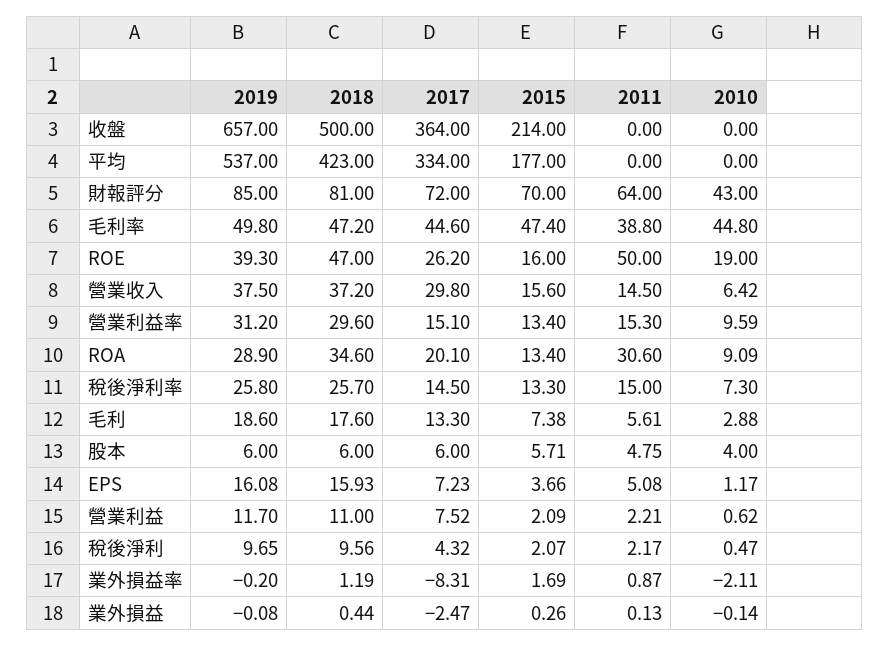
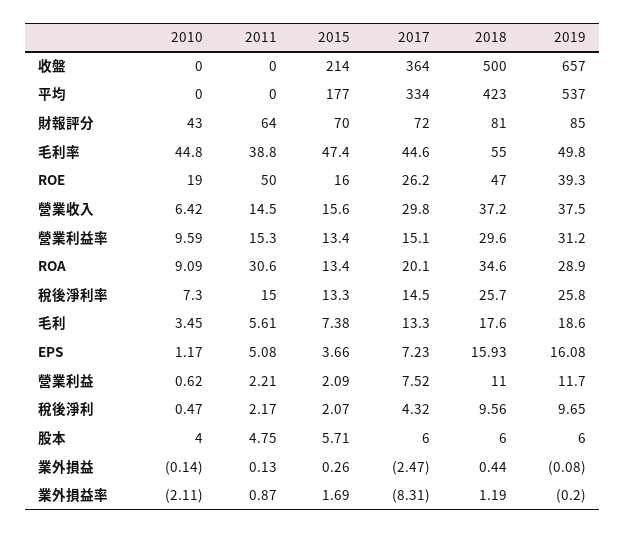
  {
    "2019": {
      "收盤": 657,
      "平均": 537,
      "財報評分": 85,
      "毛利率": 49.8,
      "ROE": 39.3,
      "營業收入": 37.5,
      "營業利益率": 31.2,
      "ROA": 28.9,
      "稅後淨利率": 25.8,
      "毛利": 18.6,
      "股本": 6,
      "EPS": 16.08,
      "營業利益": 11.7,
      "稅後淨利": 9.65,
      "業外損益率": -0.2,
      "業外損益": -0.08
    },
    "2018": {
      "收盤": 500,
      "平均": 423,
      "財報評分": 81,
-     "毛利率": 47.2,
+     "毛利率": 55,
      "ROE": 47,
      "營業收入": 37.2,
      "營業利益率": 29.6,
      "ROA": 34.6,
      "稅後淨利率": 25.7,
      "毛利": 17.6,
      "股本": 6,
      "EPS": 15.93,
      "營業利益": 11,
      "稅後淨利": 9.56,
      "業外損益率": 1.19,
      "業外損益": 0.44
    },
    "2017": {
      "收盤": 364,
      "平均": 334,
      "財報評分": 72,
      "毛利率": 44.6,
      "ROE": 26.2,
      "營業收入": 29.8,
      "營業利益率": 15.1,
      "ROA": 20.1,
      "稅後淨利率": 14.5,
      "毛利": 13.3,
      "股本": 6,
      "EPS": 7.23,
      "營業利益": 7.52,
      "稅後淨利": 4.32,
      "業外損益率": -8.31,
      "業外損益": -2.47
    },
    "2015": {
      "收盤": 214,
      "平均": 177,
      "財報評分": 70,
      "毛利率": 47.4,
      "ROE": 16,
      "營業收入": 15.6,
      "營業利益率": 13.4,
      "ROA": 13.4,
      "稅後淨利率": 13.3,
      "毛利": 7.38,
      "股本": 5.71,
      "EPS": 3.66,
      "營業利益": 2.09,
      "稅後淨利": 2.07,
      "業外損益率": 1.69,
      "業外損益": 0.26
    },
    "2011": {
      "收盤": 0,
      "平均": 0,
      "財報評分": 64,
      "毛利率": 38.8,
      "ROE": 50,
      "營業收入": 14.5,
      "營業利益率": 15.3,
      "ROA": 30.6,
      "稅後淨利率": 15,
      "毛利": 5.61,
      "股本": 4.75,
      "EPS": 5.08,
      "營業利益": 2.21,
      "稅後淨利": 2.17,
      "業外損益率": 0.87,
      "業外損益": 0.13
    },
    "2010": {
      "收盤": 0,
      "平均": 0,
      "財報評分": 43,
      "毛利率": 44.8,
      "ROE": 19,
      "營業收入": 6.42,
      "營業利益率": 9.59,
      "ROA": 9.09,
      "稅後淨利率": 7.3,
-     "毛利": 2.88,
+     "毛利": 3.45,
      "股本": 4,
      "EPS": 1.17,
      "營業利益": 0.62,
      "稅後淨利": 0.47,
      "業外損益率": -2.11,
      "業外損益": -0.14
    }
  }

